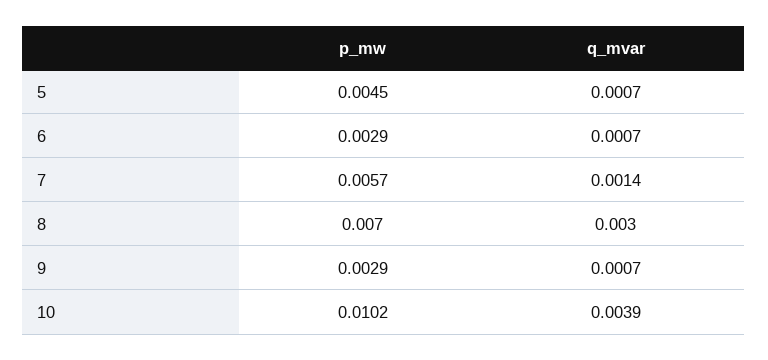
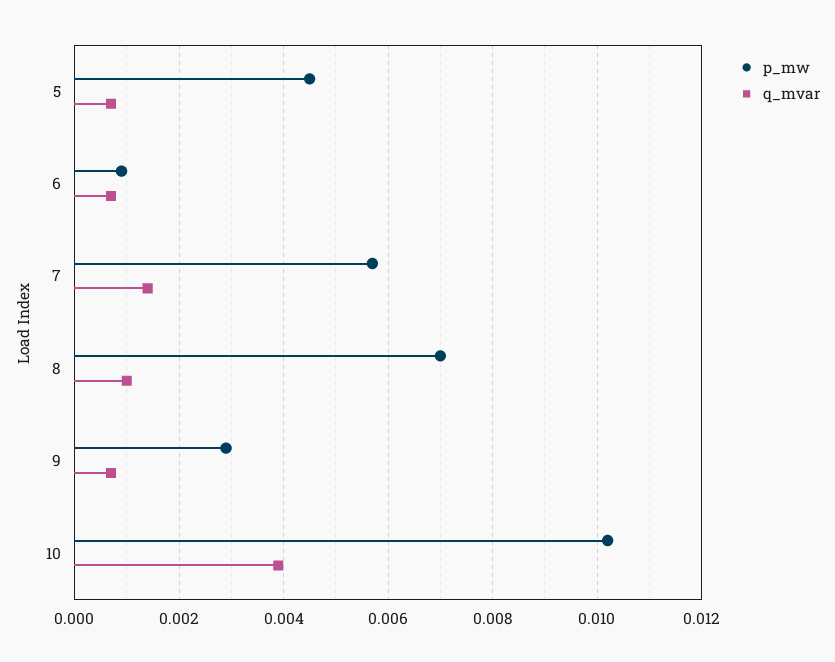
  {
    "p_mw": {
      "5": 0.0045,
-     "6": 0.0029,
+     "6": 0.001,
      "7": 0.0057,
      "8": 0.007,
      "9": 0.0029,
      "10": 0.0102
    },
    "q_mvar": {
      "5": 0.0007,
      "6": 0.0007,
      "7": 0.0014,
-     "8": 0.003,
+     "8": 0.001,
      "9": 0.0007,
      "10": 0.0039
    }
  }

